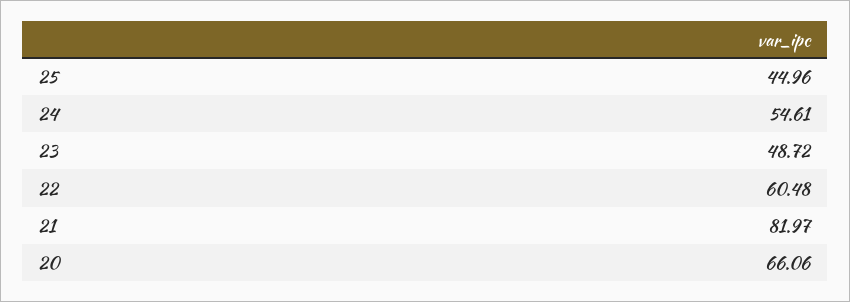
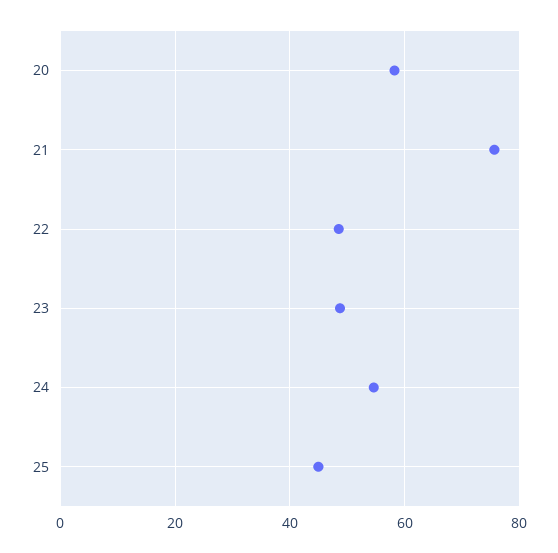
  {
    "25": 44.96,
    "24": 54.61,
    "23": 48.72,
-   "22": 60.48,
+   "22": 48,
-   "21": 81.97,
+   "21": 76,
-   "20": 66.06
+   "20": 58
  }

